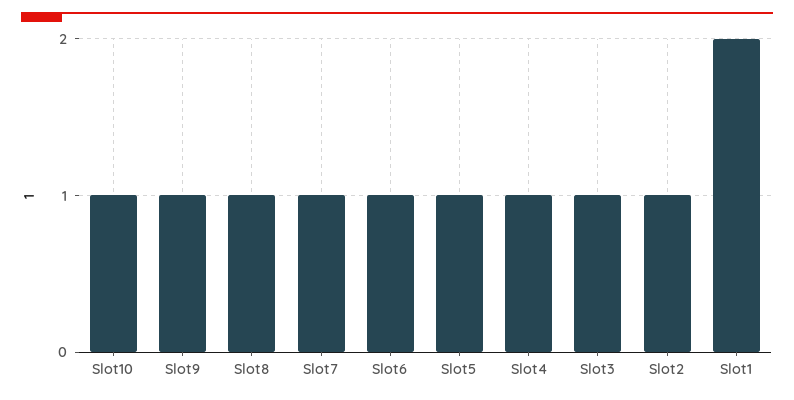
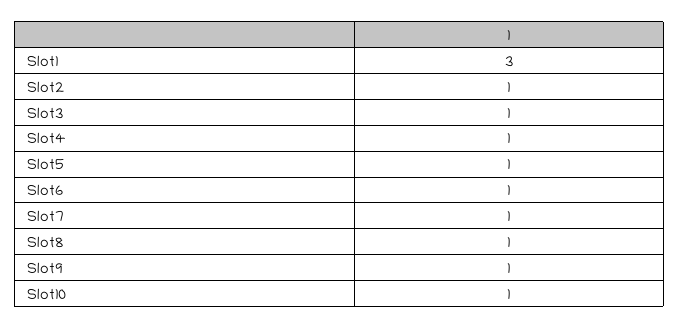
  {
    "Slot10": 1,
    "Slot9": 1,
    "Slot8": 1,
    "Slot7": 1,
    "Slot6": 1,
    "Slot5": 1,
    "Slot4": 1,
    "Slot3": 1,
    "Slot2": 1,
-   "Slot1": 2
+   "Slot1": 3
  }

